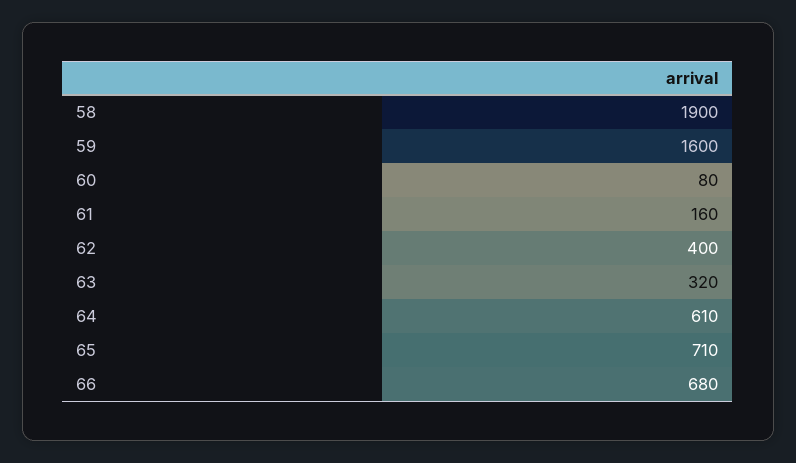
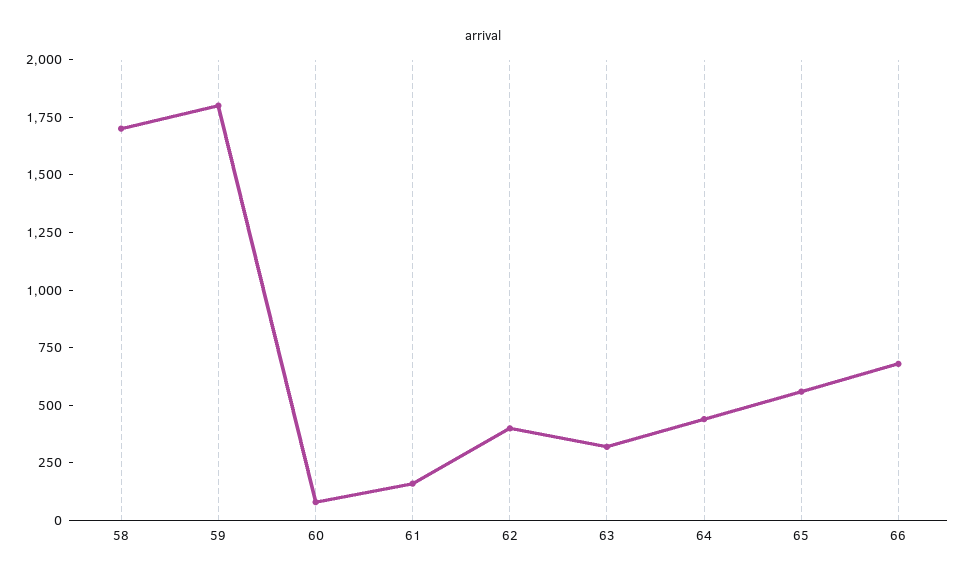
  {
-   "58": 1900,
+   "58": 1700,
-   "59": 1600,
+   "59": 1800,
    "60": 80,
    "61": 160,
    "62": 400,
    "63": 320,
-   "64": 610,
+   "64": 450,
-   "65": 710,
+   "65": 550,
    "66": 680
  }

